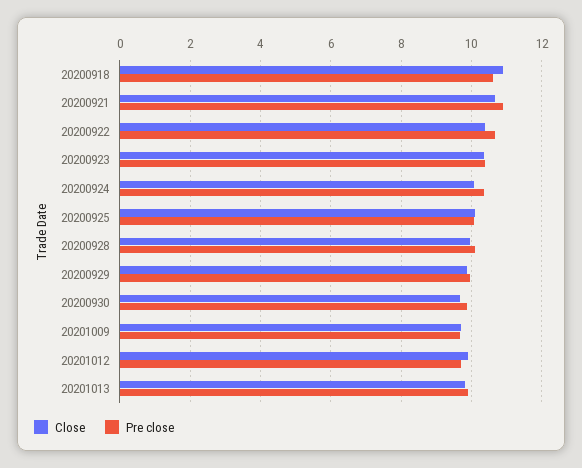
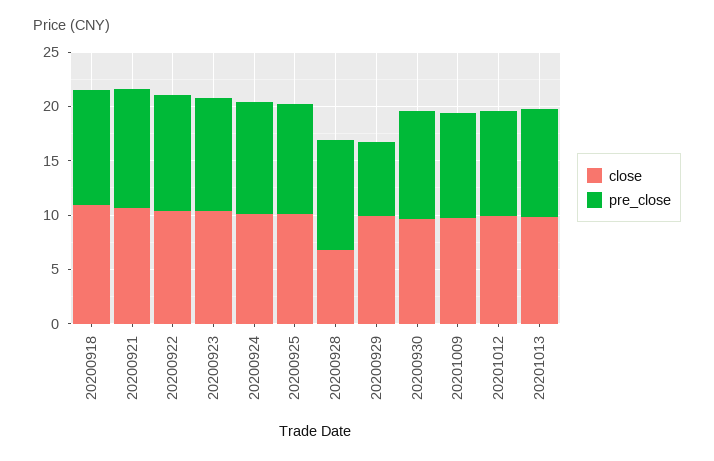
  {
    "Close": {
      "20200918": 11,
      "20200921": 10.6,
      "20200922": 10.4,
      "20200923": 10.4,
      "20200924": 10,
      "20200925": 10.2,
-     "20200928": 10,
+     "20200928": 7,
      "20200929": 9.8,
      "20200930": 9.6,
      "20201009": 9.8,
      "20201012": 10,
      "20201013": 9.8
    },
    "Pre close": {
      "20200918": 10.6,
      "20200921": 11,
      "20200922": 10.6,
      "20200923": 10.4,
      "20200924": 10.4,
      "20200925": 10,
      "20200928": 10.2,
-     "20200929": 10,
+     "20200929": 7,
      "20200930": 9.8,
      "20201009": 9.6,
      "20201012": 9.8,
      "20201013": 10
    }
  }

